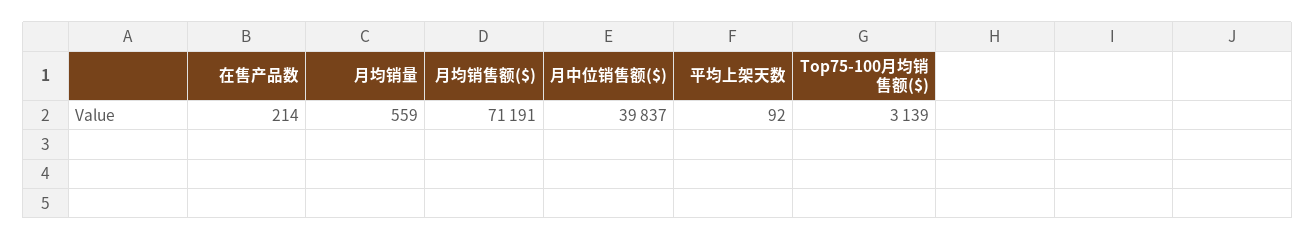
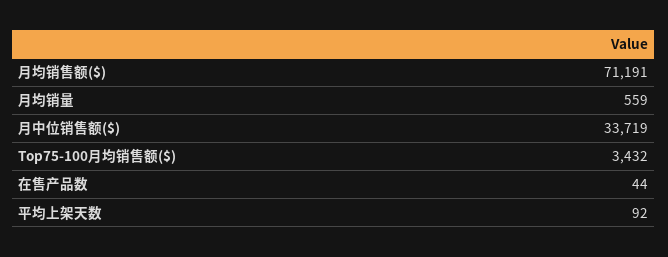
  {
-   "在售产品数": 214,
+   "在售产品数": 44,
    "月均销量": 559,
    "月均销售额($)": 71191,
-   "月中位销售额($)": 39837,
+   "月中位销售额($)": 33719,
    "平均上架天数": 92,
-   "Top75-100月均销售额($)": 3139
+   "Top75-100月均销售额($)": 3432
  }

